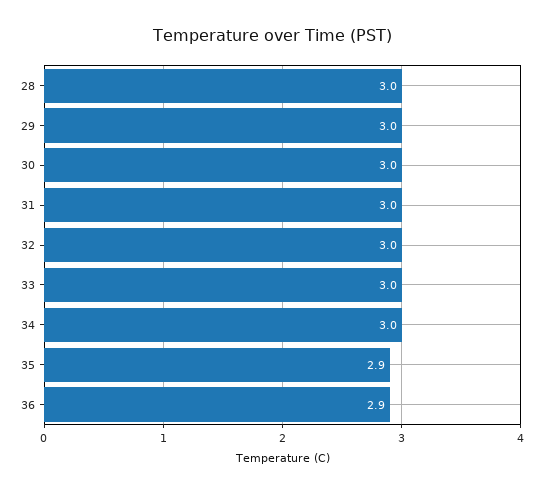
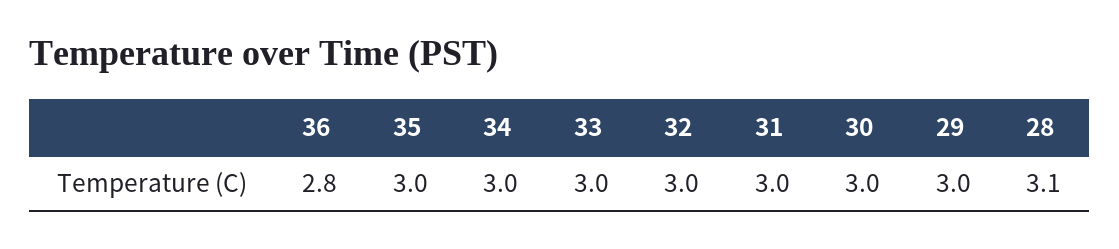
  {
-   "28": 3,
+   "28": 3.1,
    "29": 3,
    "30": 3,
    "31": 3,
    "32": 3,
    "33": 3,
    "34": 3,
-   "35": 2.9,
+   "35": 3,
-   "36": 2.9
+   "36": 2.8
  }

